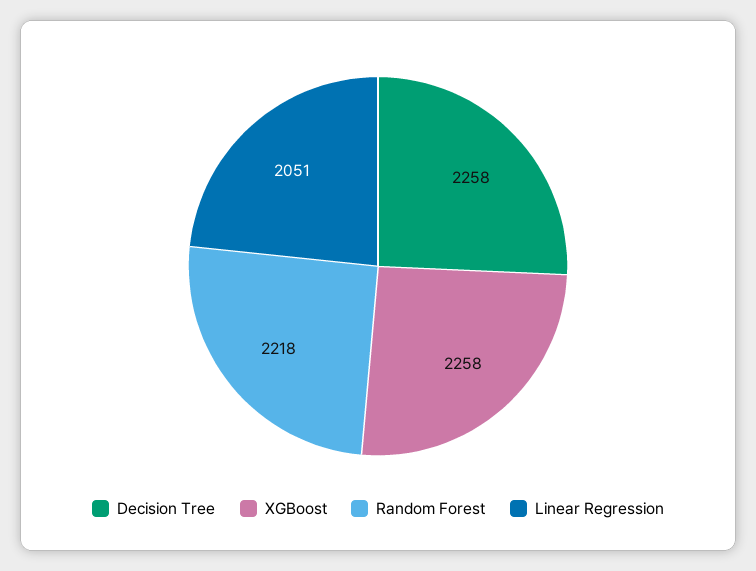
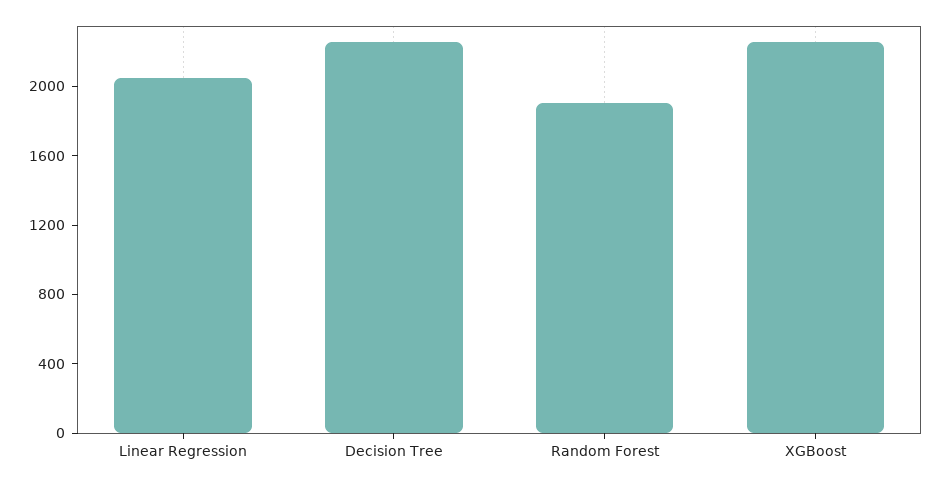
  {
    "Decision Tree": 2258,
    "XGBoost": 2258,
-   "Random Forest": 2218,
+   "Random Forest": 1900,
    "Linear Regression": 2051
  }

